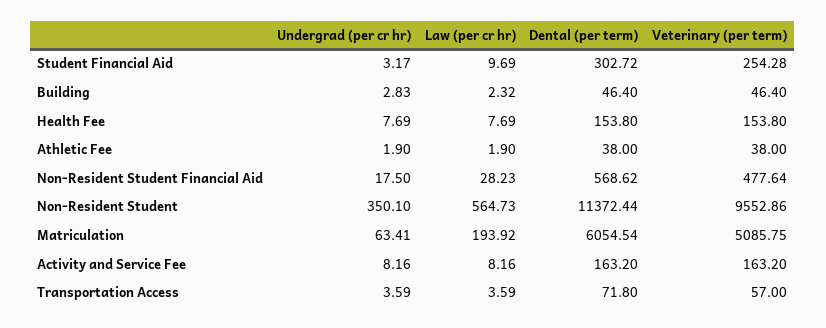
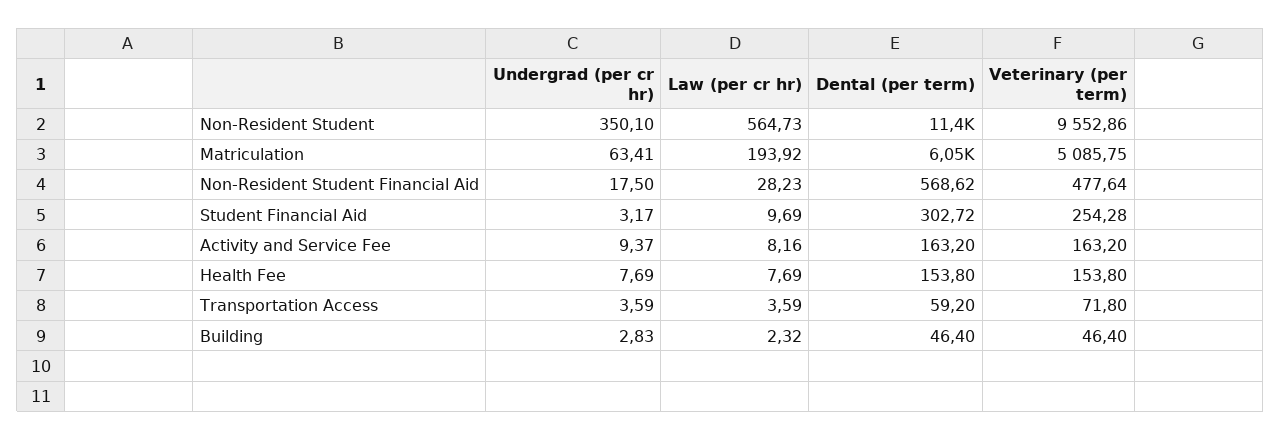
  {
    "Undergrad (per cr hr)": {
      "Student Financial Aid": 3.17,
      "Building": 2.83,
      "Health Fee": 7.69,
-     "Athletic Fee": 1.9,
      "Non-Resident Student Financial Aid": 17.5,
      "Non-Resident Student": 350.1,
      "Matriculation": 63.41,
-     "Activity and Service Fee": 8.16,
+     "Activity and Service Fee": 9.37,
      "Transportation Access": 3.59
    },
    "Law (per cr hr)": {
      "Student Financial Aid": 9.69,
      "Building": 2.32,
      "Health Fee": 7.69,
-     "Athletic Fee": 1.9,
      "Non-Resident Student Financial Aid": 28.23,
      "Non-Resident Student": 564.73,
      "Matriculation": 193.92,
      "Activity and Service Fee": 8.16,
      "Transportation Access": 3.59
    },
    "Dental (per term)": {
      "Student Financial Aid": 302.72,
      "Building": 46.4,
      "Health Fee": 153.8,
-     "Athletic Fee": 38,
      "Non-Resident Student Financial Aid": 568.62,
      "Non-Resident Student": 11372.44,
      "Matriculation": 6054.54,
      "Activity and Service Fee": 163.2,
-     "Transportation Access": 71.8
+     "Transportation Access": 59.2
    },
    "Veterinary (per term)": {
      "Student Financial Aid": 254.28,
      "Building": 46.4,
      "Health Fee": 153.8,
-     "Athletic Fee": 38,
      "Non-Resident Student Financial Aid": 477.64,
      "Non-Resident Student": 9552.86,
      "Matriculation": 5085.75,
      "Activity and Service Fee": 163.2,
-     "Transportation Access": 57
+     "Transportation Access": 71.8
    }
  }

